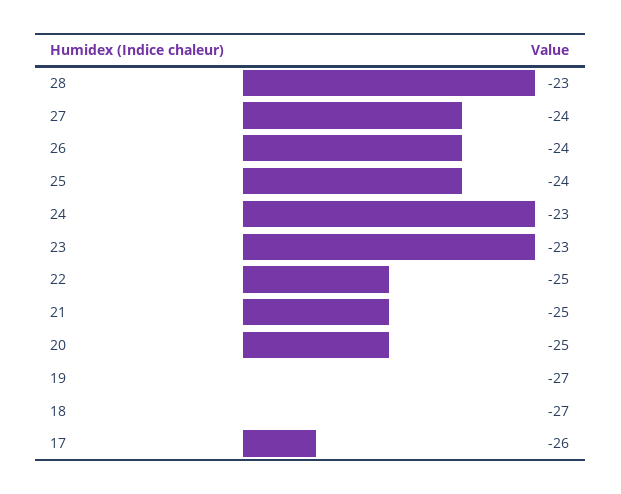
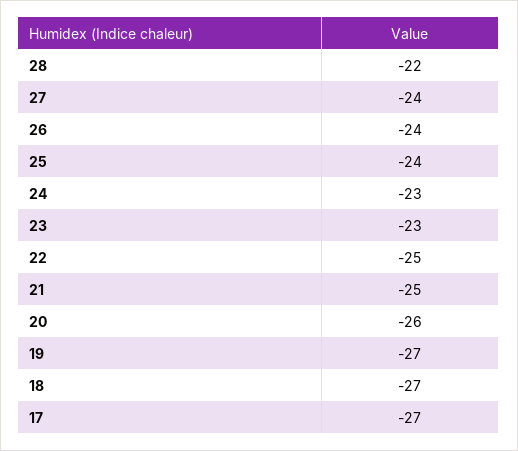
  {
-   "28": -23,
+   "28": -22,
    "27": -24,
    "26": -24,
    "25": -24,
    "24": -23,
    "23": -23,
    "22": -25,
    "21": -25,
-   "20": -25,
+   "20": -26,
    "19": -27,
    "18": -27,
-   "17": -26
+   "17": -27
  }

